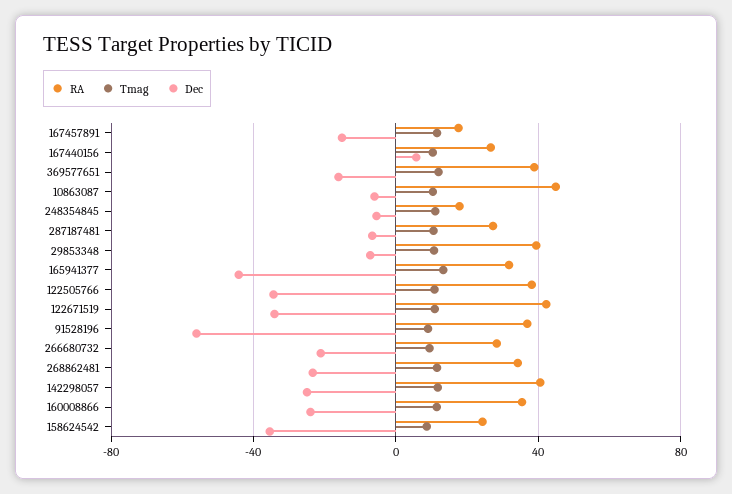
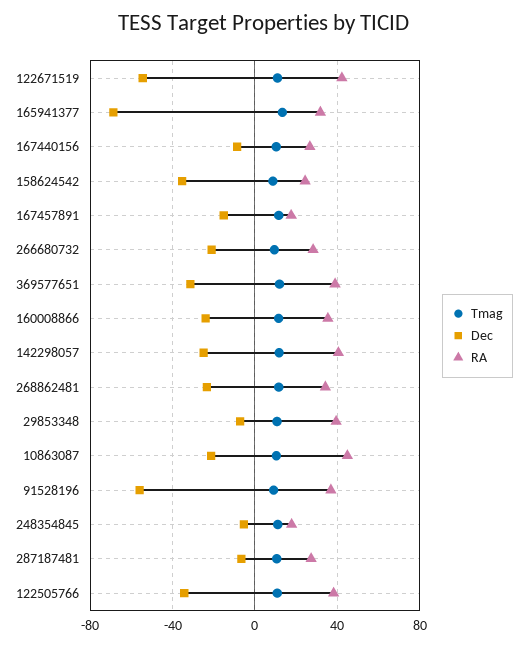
  {
    "RA": {
      "167457891": 20,
      "167440156": 25,
      "369577651": 40,
      "10863087": 45,
      "248354845": 20,
      "287187481": 25,
      "29853348": 40,
      "165941377": 30,
      "122505766": 40,
      "122671519": 40,
      "91528196": 35,
      "266680732": 30,
      "268862481": 35,
      "142298057": 40,
      "160008866": 35,
      "158624542": 25
    },
    "Tmag": {
      "167457891": 10,
      "167440156": 10,
      "369577651": 10,
      "10863087": 10,
      "248354845": 10,
      "287187481": 10,
      "29853348": 10,
      "165941377": 15,
      "122505766": 10,
      "122671519": 10,
      "91528196": 10,
      "266680732": 10,
      "268862481": 10,
      "142298057": 10,
      "160008866": 10,
      "158624542": 10
    },
    "Dec": {
      "167457891": -15,
-     "167440156": 5,
+     "167440156": -10,
-     "369577651": -15,
+     "369577651": -30,
-     "10863087": -5,
+     "10863087": -20,
      "248354845": -5,
      "287187481": -5,
      "29853348": -5,
-     "165941377": -45,
+     "165941377": -70,
      "122505766": -35,
-     "122671519": -35,
+     "122671519": -55,
      "91528196": -55,
      "266680732": -20,
      "268862481": -25,
      "142298057": -25,
      "160008866": -25,
      "158624542": -35
    }
  }

